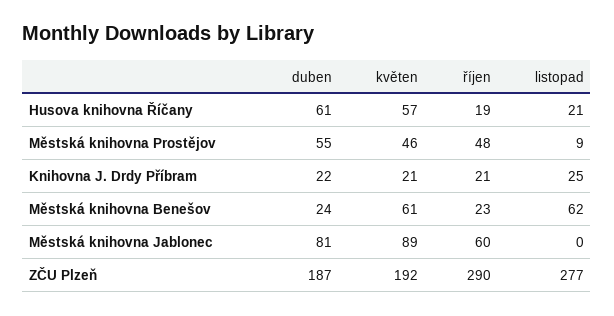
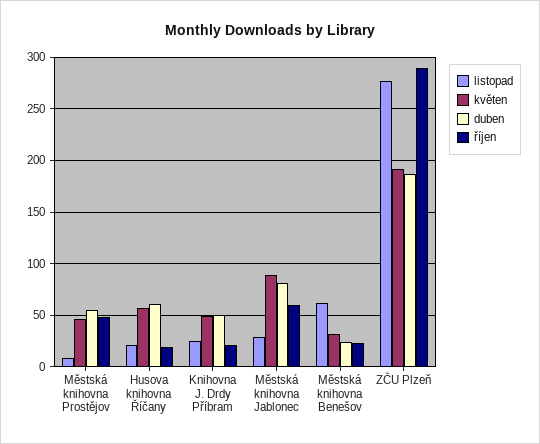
  {
    "duben": {
      "Husova knihovna Říčany": 61,
      "Městská knihovna Prostějov": 55,
-     "Knihovna J. Drdy Příbram": 22,
+     "Knihovna J. Drdy Příbram": 50,
      "Městská knihovna Benešov": 24,
      "Městská knihovna Jablonec": 81,
      "ZČU Plzeň": 187
    },
    "květen": {
      "Husova knihovna Říčany": 57,
      "Městská knihovna Prostějov": 46,
-     "Knihovna J. Drdy Příbram": 21,
+     "Knihovna J. Drdy Příbram": 50,
-     "Městská knihovna Benešov": 61,
+     "Městská knihovna Benešov": 30,
      "Městská knihovna Jablonec": 89,
      "ZČU Plzeň": 192
    },
    "říjen": {
      "Husova knihovna Říčany": 19,
      "Městská knihovna Prostějov": 48,
      "Knihovna J. Drdy Příbram": 21,
      "Městská knihovna Benešov": 23,
      "Městská knihovna Jablonec": 60,
      "ZČU Plzeň": 290
    },
    "listopad": {
      "Husova knihovna Říčany": 21,
      "Městská knihovna Prostějov": 9,
      "Knihovna J. Drdy Příbram": 25,
      "Městská knihovna Benešov": 62,
-     "Městská knihovna Jablonec": 0,
+     "Městská knihovna Jablonec": 30,
      "ZČU Plzeň": 277
    }
  }

